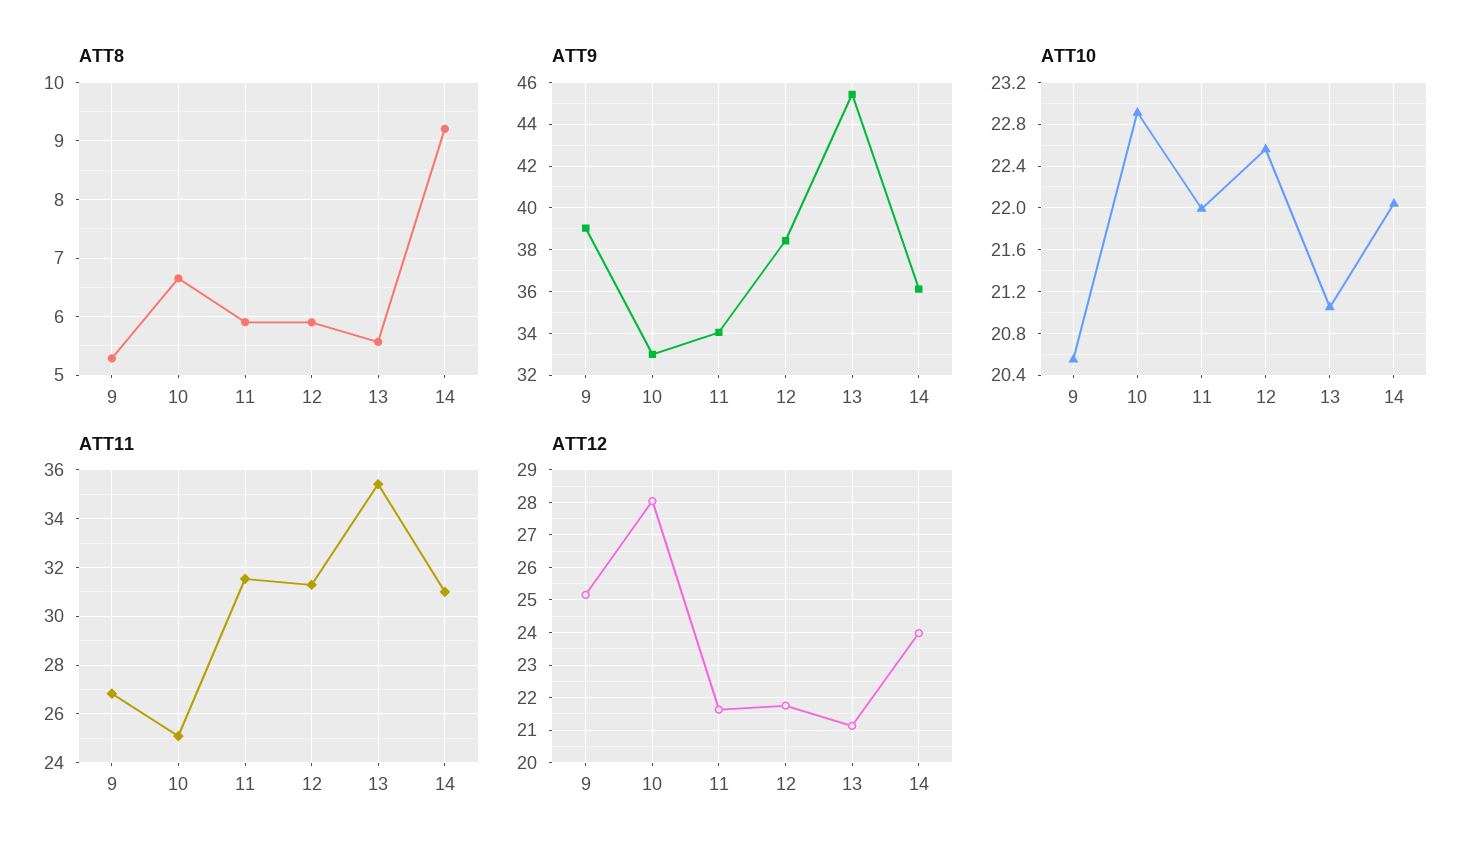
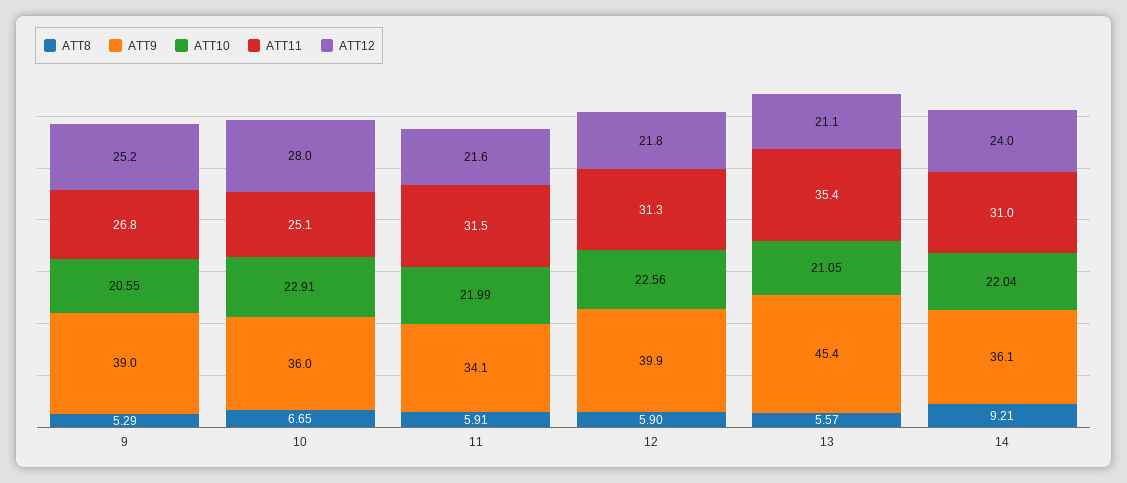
  {
    "ATT8": {
      "9": 5.29,
      "10": 6.65,
      "11": 5.91,
      "12": 5.9,
      "13": 5.57,
      "14": 9.21
    },
    "ATT9": {
      "9": 39,
-     "10": 33,
+     "10": 36,
      "11": 34.1,
-     "12": 38.5,
+     "12": 39.9,
      "13": 45.4,
      "14": 36.1
    },
    "ATT10": {
      "9": 20.55,
      "10": 22.91,
      "11": 21.99,
      "12": 22.56,
      "13": 21.05,
      "14": 22.04
    },
    "ATT11": {
      "9": 26.8,
      "10": 25.1,
      "11": 31.5,
      "12": 31.3,
      "13": 35.4,
      "14": 31
    },
    "ATT12": {
      "9": 25.2,
      "10": 28,
      "11": 21.6,
      "12": 21.8,
      "13": 21.1,
      "14": 24
    }
  }

